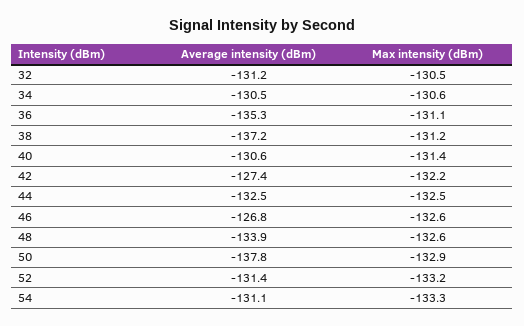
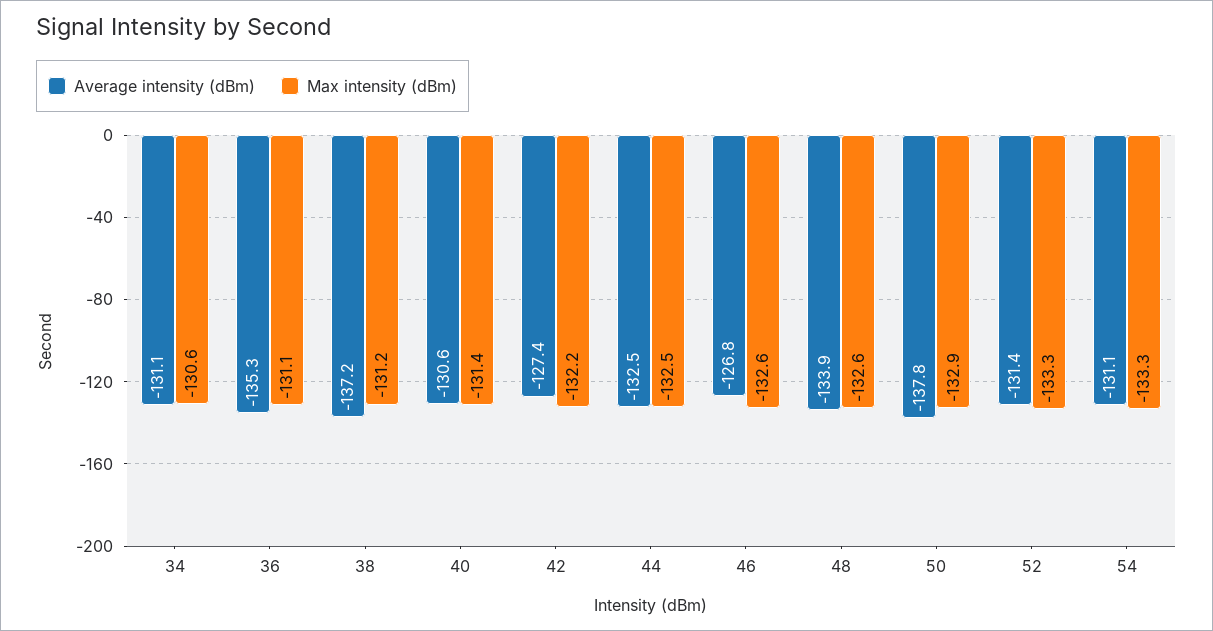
  {
    "Average intensity (dBm)": {
-     "32": -131.2,
-     "34": -130.5,
+     "34": -131.1,
      "36": -135.3,
      "38": -137.2,
      "40": -130.6,
      "42": -127.4,
      "44": -132.5,
      "46": -126.8,
      "48": -133.9,
      "50": -137.8,
      "52": -131.4,
      "54": -131.1
    },
    "Max intensity (dBm)": {
-     "32": -130.5,
      "34": -130.6,
      "36": -131.1,
      "38": -131.2,
      "40": -131.4,
      "42": -132.2,
      "44": -132.5,
      "46": -132.6,
      "48": -132.6,
      "50": -132.9,
-     "52": -133.2,
+     "52": -133.3,
      "54": -133.3
    }
  }

